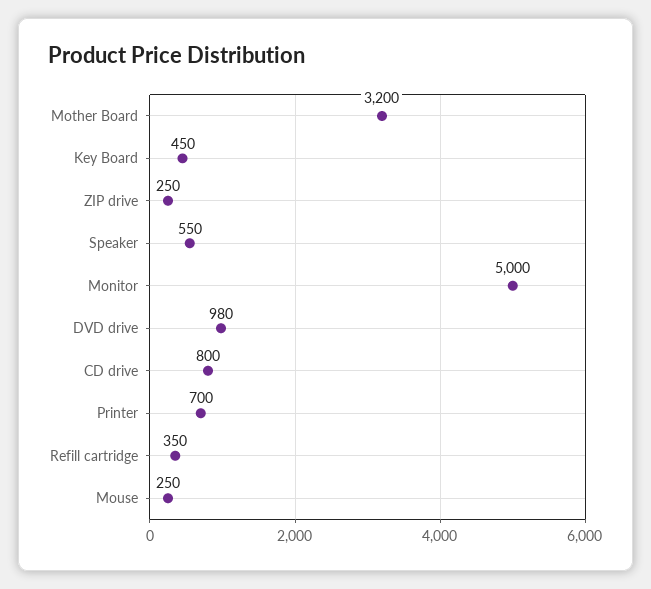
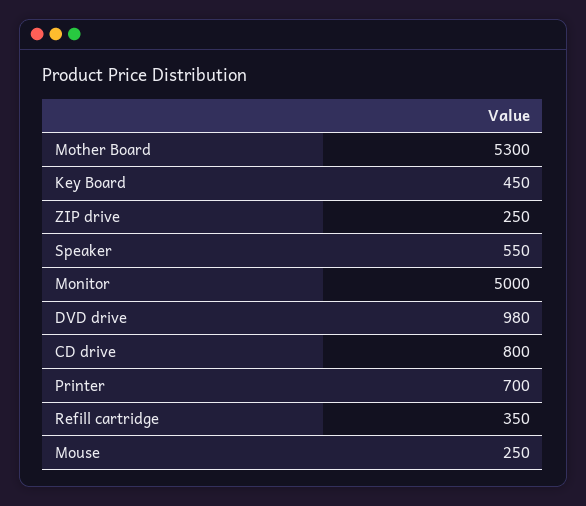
  {
-   "Mother Board": 3200,
+   "Mother Board": 5300,
    "Key Board": 450,
    "ZIP drive": 250,
    "Speaker": 550,
    "Monitor": 5000,
    "DVD drive": 980,
    "CD drive": 800,
    "Printer": 700,
    "Refill cartridge": 350,
    "Mouse": 250
  }

